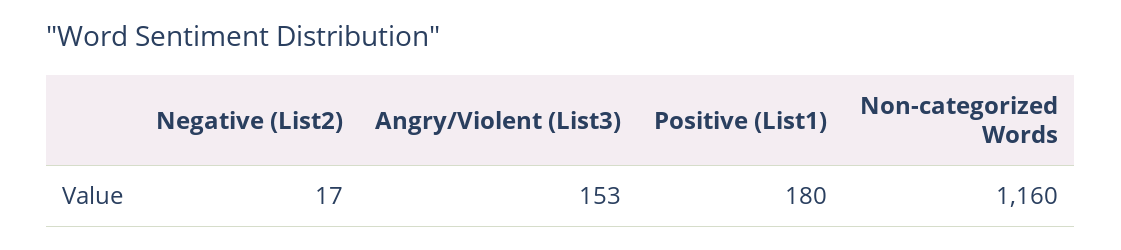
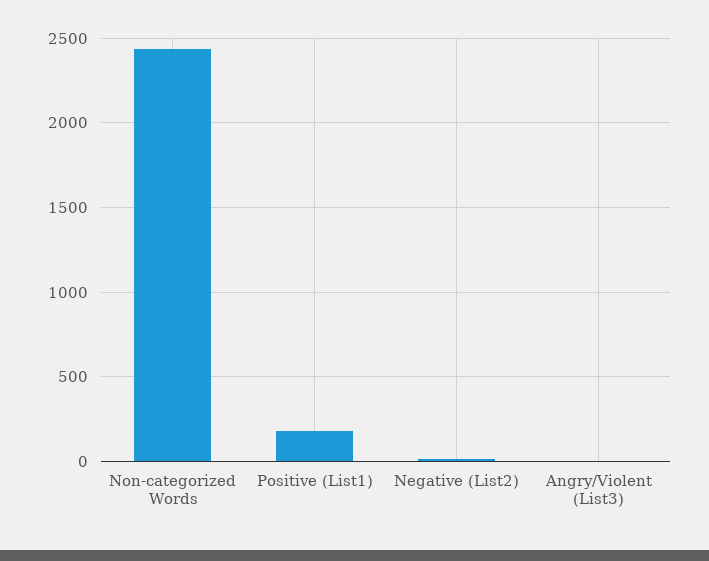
  {
    "Negative (List2)": 17,
-   "Angry/Violent (List3)": 153,
+   "Angry/Violent (List3)": 0,
    "Positive (List1)": 180,
-   "Non-categorized Words": 1160
+   "Non-categorized Words": 2450
  }

